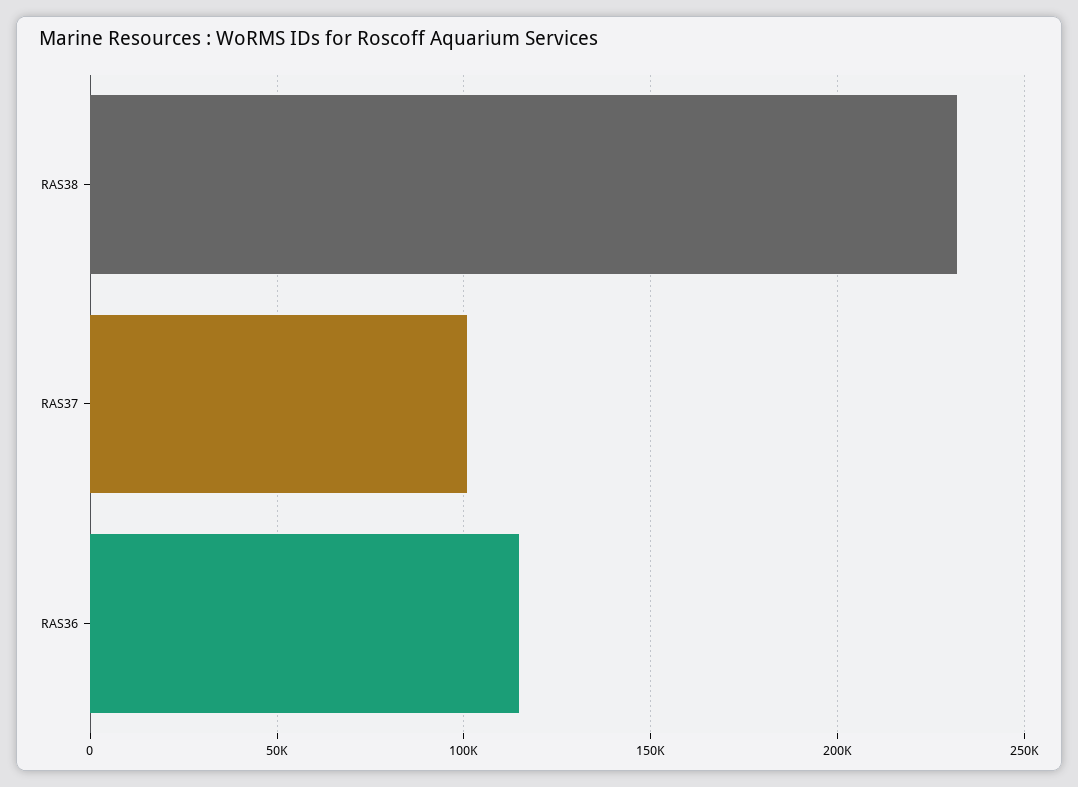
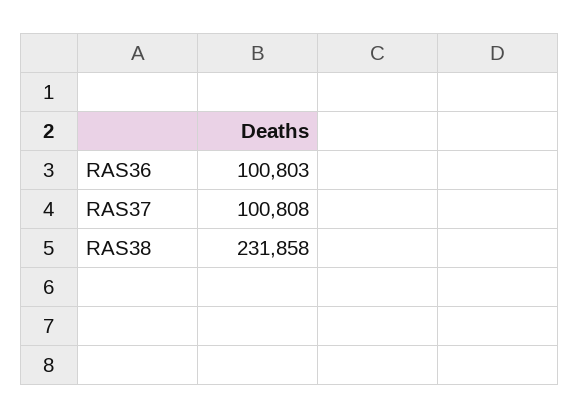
  {
    "RAS38": 231858,
    "RAS37": 100808,
-   "RAS36": 115000
+   "RAS36": 100803
  }

